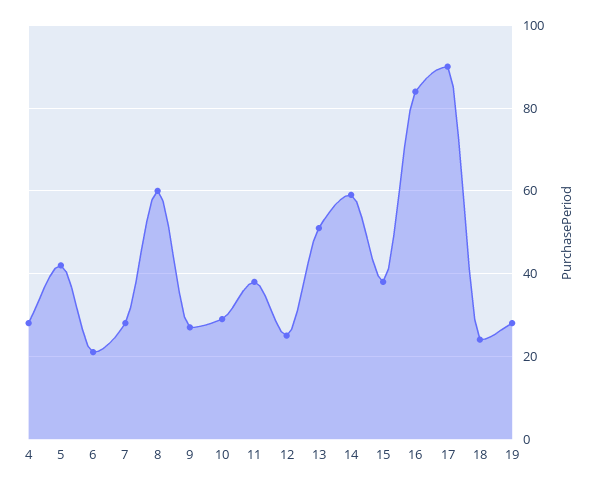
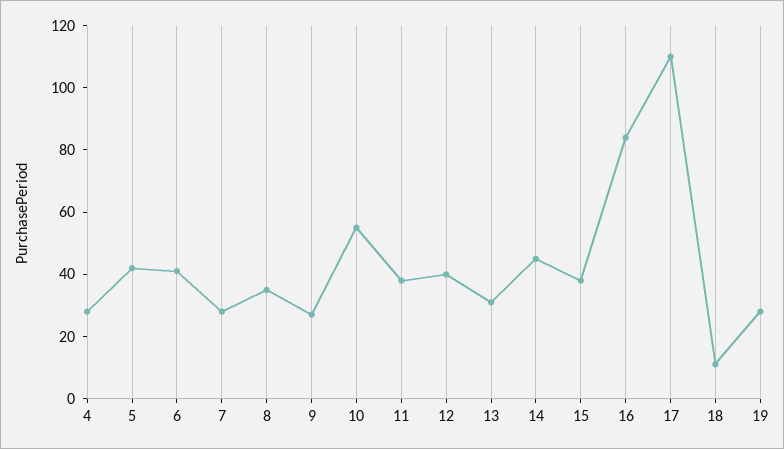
  {
    "4": 30,
    "5": 40,
-   "6": 20,
+   "6": 40,
    "7": 30,
-   "8": 60,
+   "8": 35,
    "9": 25,
-   "10": 30,
+   "10": 55,
    "11": 40,
-   "12": 25,
+   "12": 40,
-   "13": 50,
+   "13": 30,
-   "14": 60,
+   "14": 45,
    "15": 40,
    "16": 85,
-   "17": 90,
+   "17": 110,
-   "18": 25,
+   "18": 10,
    "19": 30
  }

